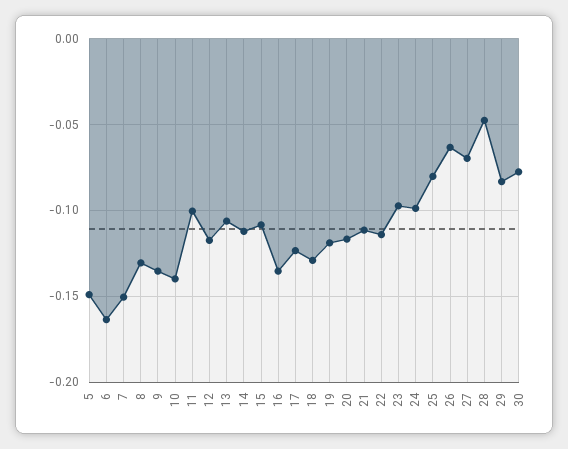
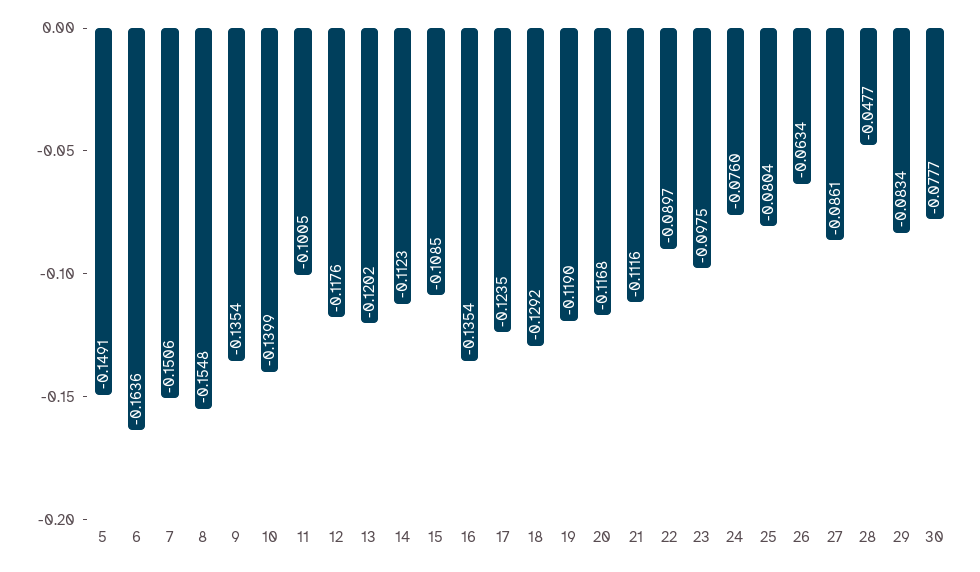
  {
    "5": -0.1491,
    "6": -0.1636,
    "7": -0.1506,
-   "8": -0.13,
+   "8": -0.1548,
    "9": -0.1354,
    "10": -0.1399,
    "11": -0.1005,
    "12": -0.1176,
-   "13": -0.105,
+   "13": -0.1202,
    "14": -0.1123,
    "15": -0.1085,
    "16": -0.1354,
    "17": -0.1235,
    "18": -0.1292,
    "19": -0.119,
    "20": -0.1168,
    "21": -0.1116,
-   "22": -0.115,
+   "22": -0.0897,
    "23": -0.0975,
-   "24": -0.1,
+   "24": -0.076,
    "25": -0.0804,
    "26": -0.0634,
-   "27": -0.07,
+   "27": -0.0861,
    "28": -0.0477,
    "29": -0.0834,
    "30": -0.0777
  }

